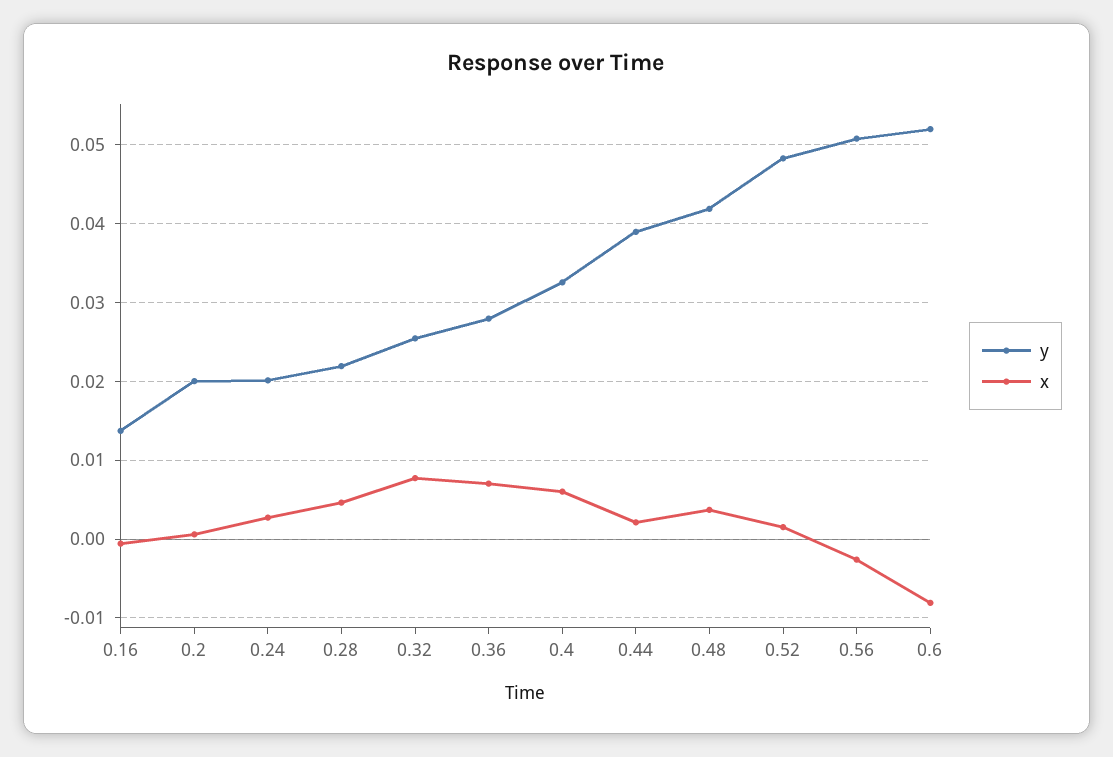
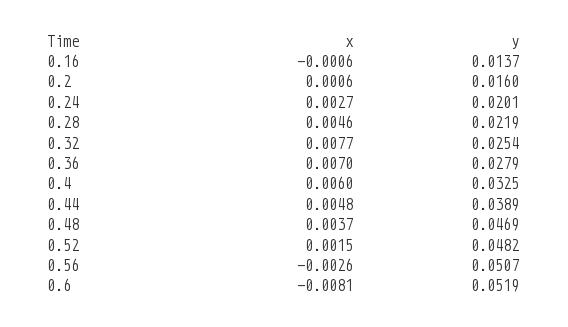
  {
    "y": {
      "0.16": 0.0137,
-     "0.2": 0.02,
+     "0.2": 0.016,
      "0.24": 0.0201,
      "0.28": 0.0219,
      "0.32": 0.0254,
      "0.36": 0.0279,
      "0.4": 0.0325,
      "0.44": 0.0389,
-     "0.48": 0.042,
+     "0.48": 0.0469,
      "0.52": 0.0482,
      "0.56": 0.0507,
      "0.6": 0.0519
    },
    "x": {
      "0.16": -0.0006,
      "0.2": 0.0006,
      "0.24": 0.0027,
      "0.28": 0.0046,
      "0.32": 0.0077,
      "0.36": 0.007,
      "0.4": 0.006,
-     "0.44": 0.002,
+     "0.44": 0.0048,
      "0.48": 0.0037,
      "0.52": 0.0015,
      "0.56": -0.0026,
      "0.6": -0.0081
    }
  }

